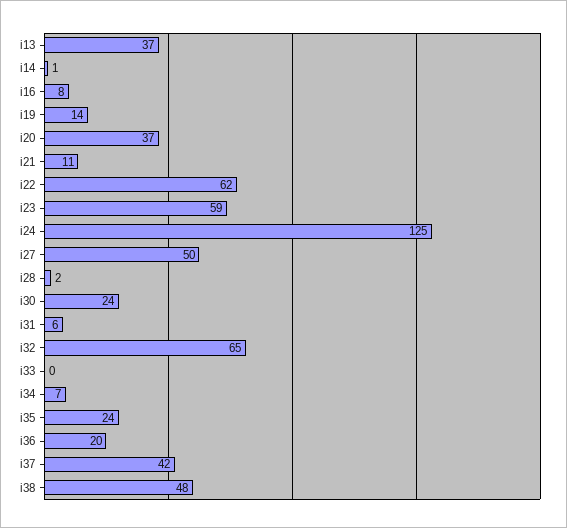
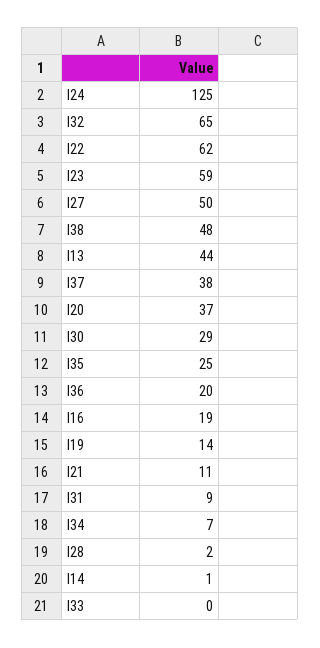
  {
-   "i13": 37,
+   "i13": 44,
    "i14": 1,
-   "i16": 8,
+   "i16": 19,
    "i19": 14,
    "i20": 37,
    "i21": 11,
    "i22": 62,
    "i23": 59,
    "i24": 125,
    "i27": 50,
    "i28": 2,
-   "i30": 24,
+   "i30": 29,
-   "i31": 6,
+   "i31": 9,
    "i32": 65,
    "i33": 0,
    "i34": 7,
-   "i35": 24,
+   "i35": 25,
    "i36": 20,
-   "i37": 42,
+   "i37": 38,
    "i38": 48
  }

